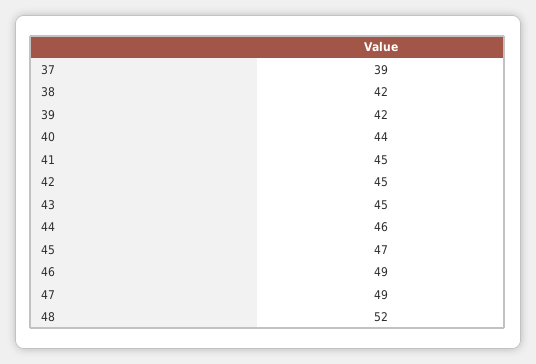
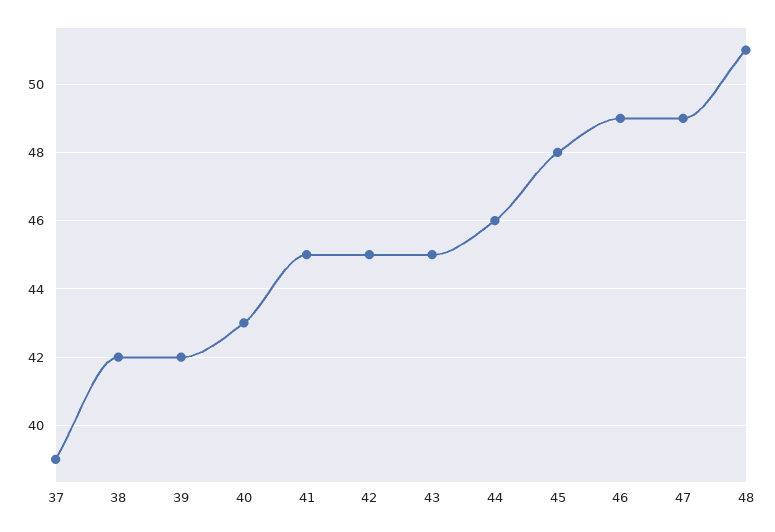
  {
    "37": 39,
    "38": 42,
    "39": 42,
-   "40": 44,
+   "40": 43,
    "41": 45,
    "42": 45,
    "43": 45,
    "44": 46,
-   "45": 47,
+   "45": 48,
    "46": 49,
    "47": 49,
-   "48": 52
+   "48": 51
  }

